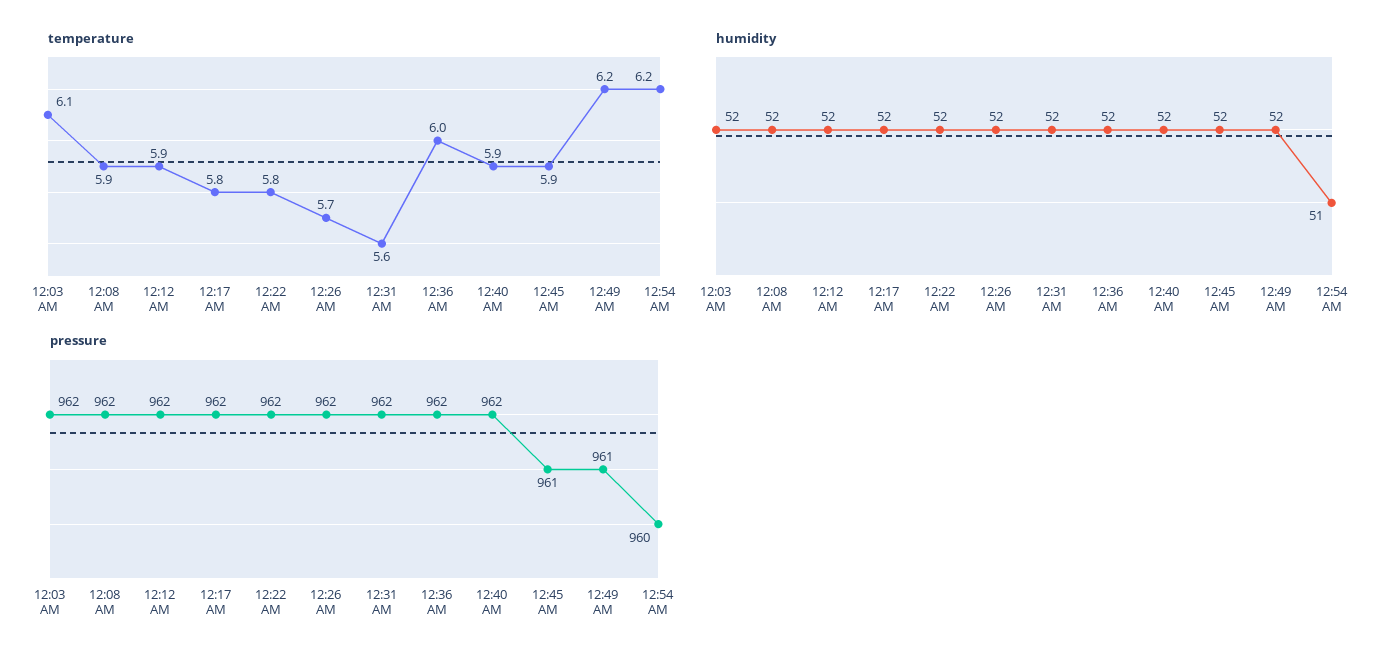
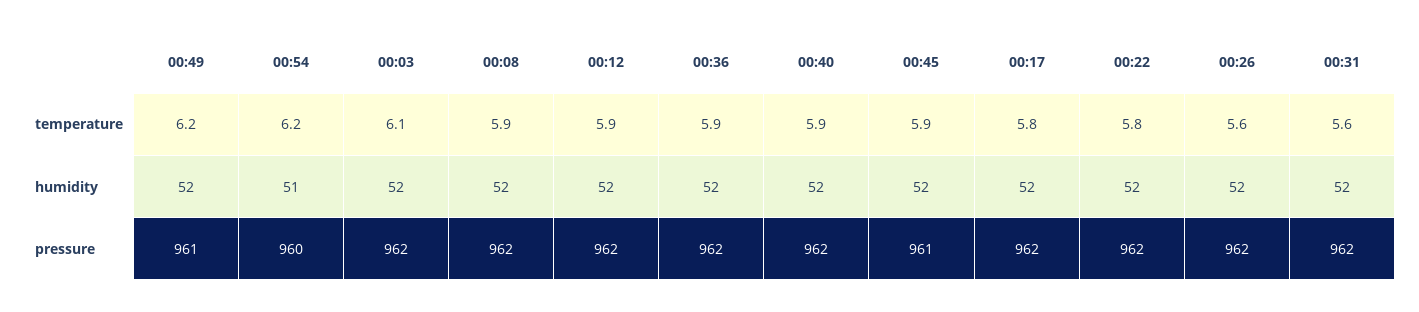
  {
    "temperature": {
      "12:03 AM": 6.1,
      "12:08 AM": 5.9,
      "12:12 AM": 5.9,
      "12:17 AM": 5.8,
      "12:22 AM": 5.8,
-     "12:26 AM": 5.7,
+     "12:26 AM": 5.6,
      "12:31 AM": 5.6,
-     "12:36 AM": 6,
+     "12:36 AM": 5.9,
      "12:40 AM": 5.9,
      "12:45 AM": 5.9,
      "12:49 AM": 6.2,
      "12:54 AM": 6.2
    },
    "humidity": {
      "12:03 AM": 52,
      "12:08 AM": 52,
      "12:12 AM": 52,
      "12:17 AM": 52,
      "12:22 AM": 52,
      "12:26 AM": 52,
      "12:31 AM": 52,
      "12:36 AM": 52,
      "12:40 AM": 52,
      "12:45 AM": 52,
      "12:49 AM": 52,
      "12:54 AM": 51
    },
    "pressure": {
      "12:03 AM": 962,
      "12:08 AM": 962,
      "12:12 AM": 962,
      "12:17 AM": 962,
      "12:22 AM": 962,
      "12:26 AM": 962,
      "12:31 AM": 962,
      "12:36 AM": 962,
      "12:40 AM": 962,
      "12:45 AM": 961,
      "12:49 AM": 961,
      "12:54 AM": 960
    }
  }

